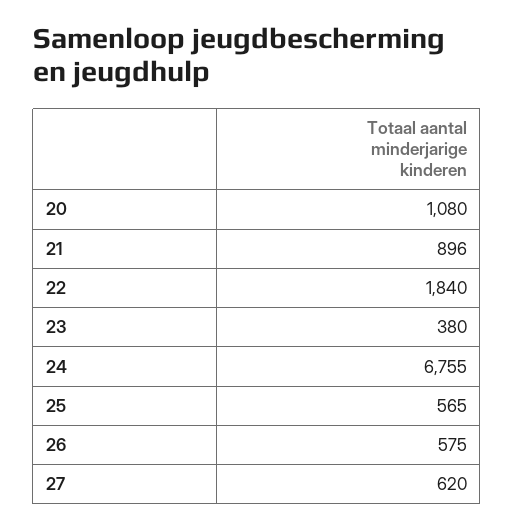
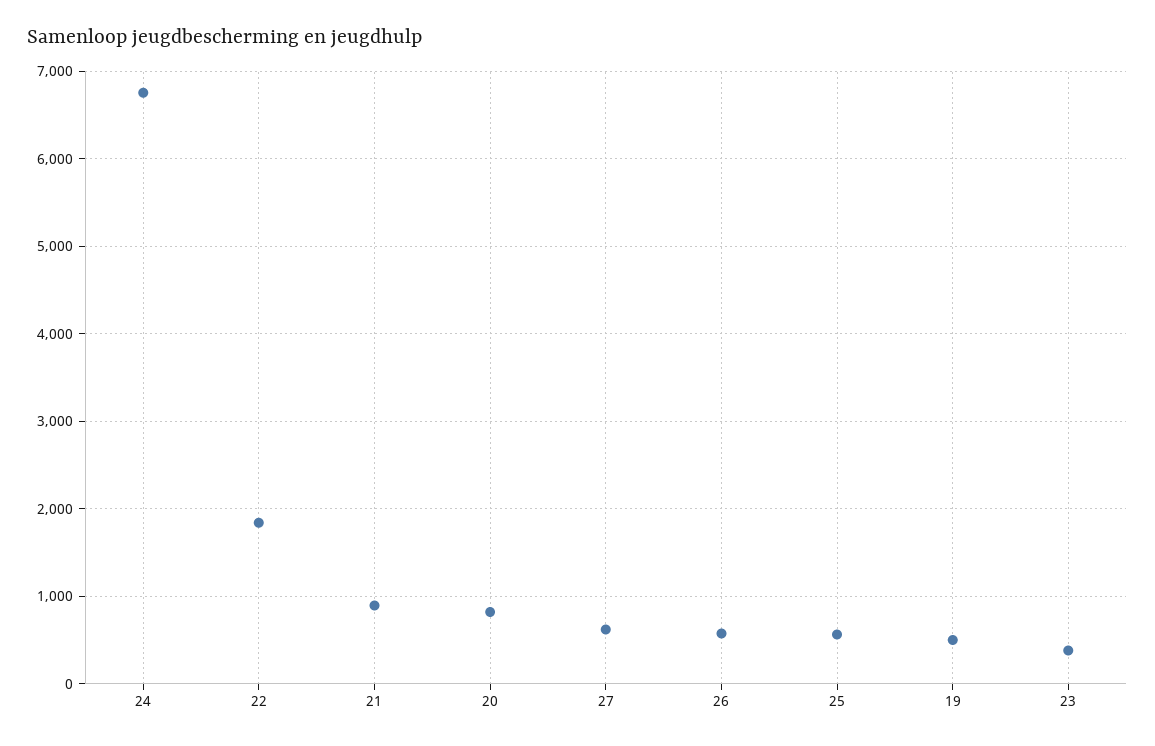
  {
-   "20": 1080,
+   "20": 800,
    "21": 896,
    "22": 1840,
    "23": 380,
    "24": 6755,
    "25": 565,
    "26": 575,
-   "27": 620
+   "27": 620,
+   "19": 500
  }

